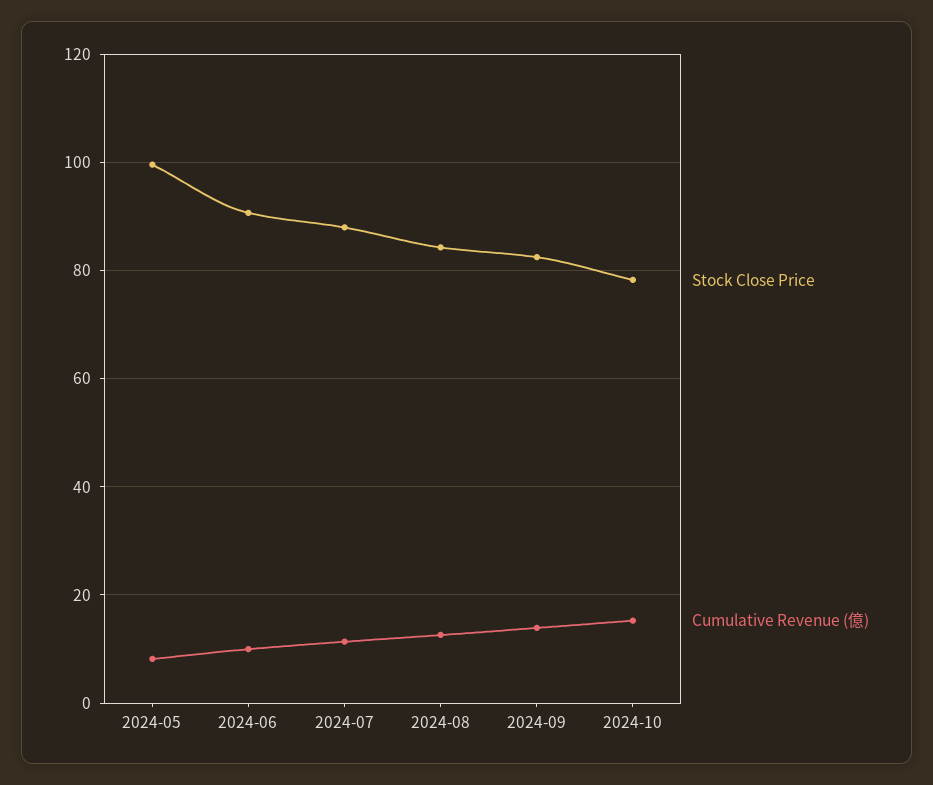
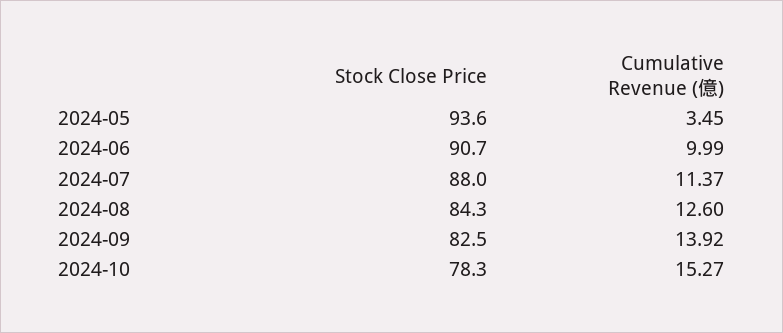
  {
    "Stock Close Price": {
-     "2024-05": 100,
+     "2024-05": 93.6,
      "2024-06": 90.7,
      "2024-07": 88,
      "2024-08": 84.3,
      "2024-09": 82.5,
      "2024-10": 78.3
    },
    "Cumulative Revenue (億)": {
-     "2024-05": 8,
+     "2024-05": 3.45,
      "2024-06": 9.99,
      "2024-07": 11.37,
      "2024-08": 12.6,
      "2024-09": 13.92,
      "2024-10": 15.27
    }
  }

